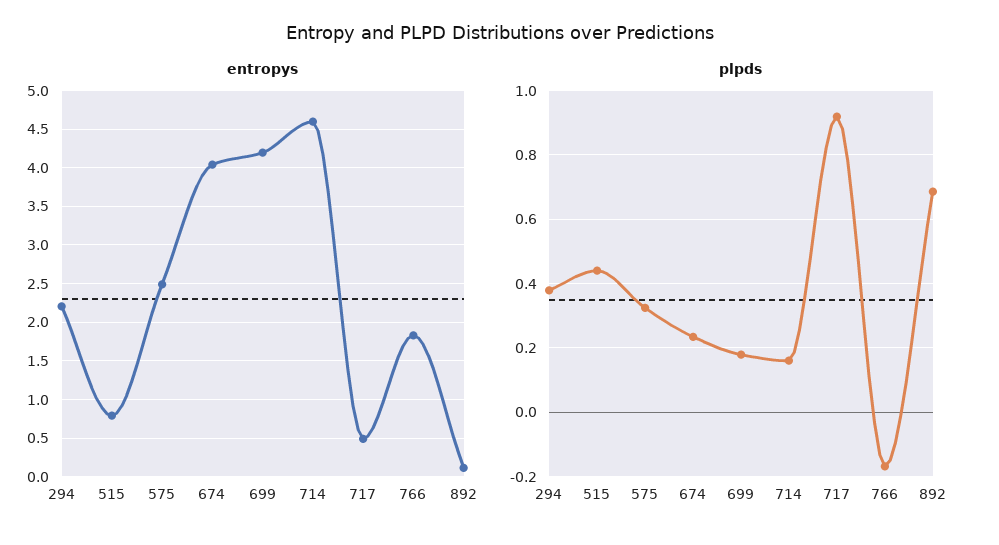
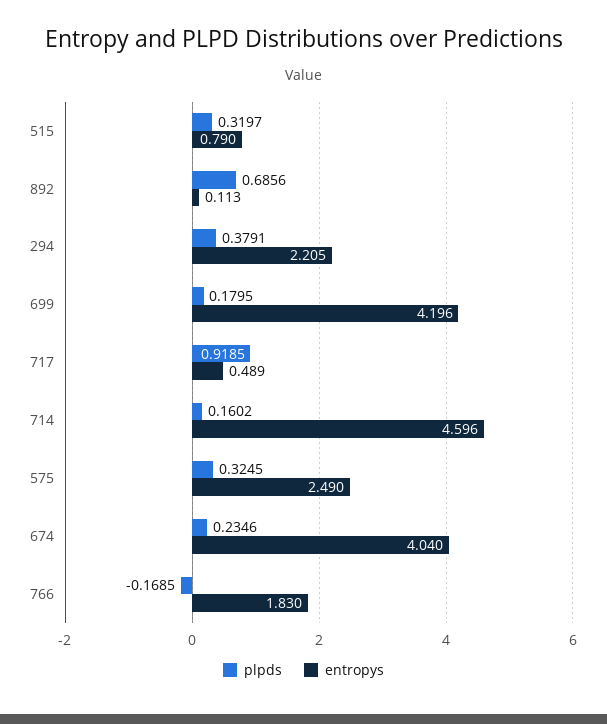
  {
    "entropys": {
      "294": 2.205,
      "515": 0.79,
      "575": 2.49,
      "674": 4.04,
      "699": 4.196,
      "714": 4.596,
      "717": 0.489,
      "766": 1.83,
      "892": 0.113
    },
    "plpds": {
      "294": 0.3791,
-     "515": 0.44,
+     "515": 0.3197,
      "575": 0.3245,
      "674": 0.2346,
      "699": 0.1795,
      "714": 0.1602,
      "717": 0.9185,
      "766": -0.1685,
      "892": 0.6856
    }
  }

